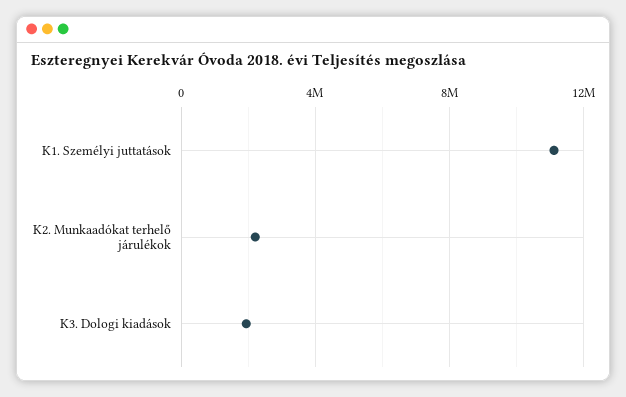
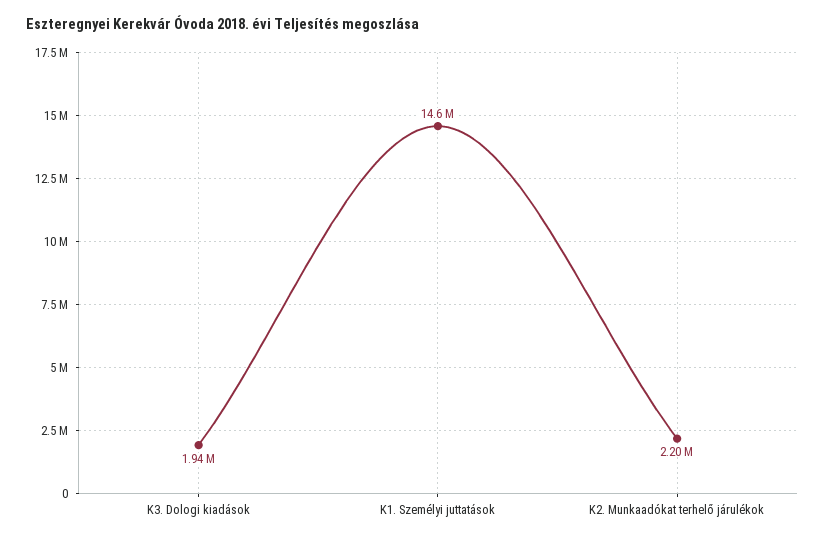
  {
-   "K1. Személyi juttatások": 11000000,
+   "K1. Személyi juttatások": 14600000,
    "K2. Munkaadókat terhelő járulékok": 2200000,
    "K3. Dologi kiadások": 1940000
  }

